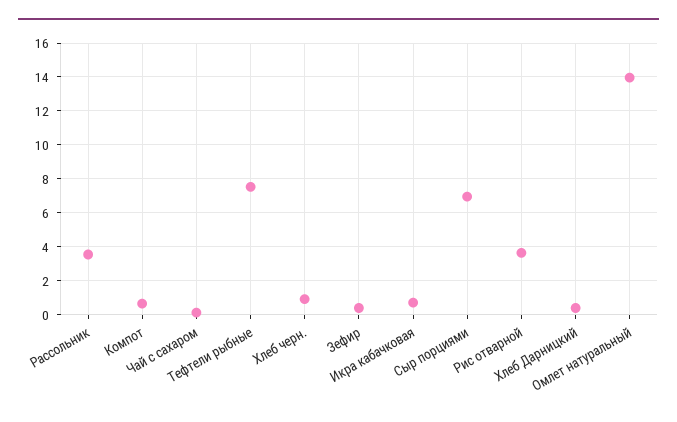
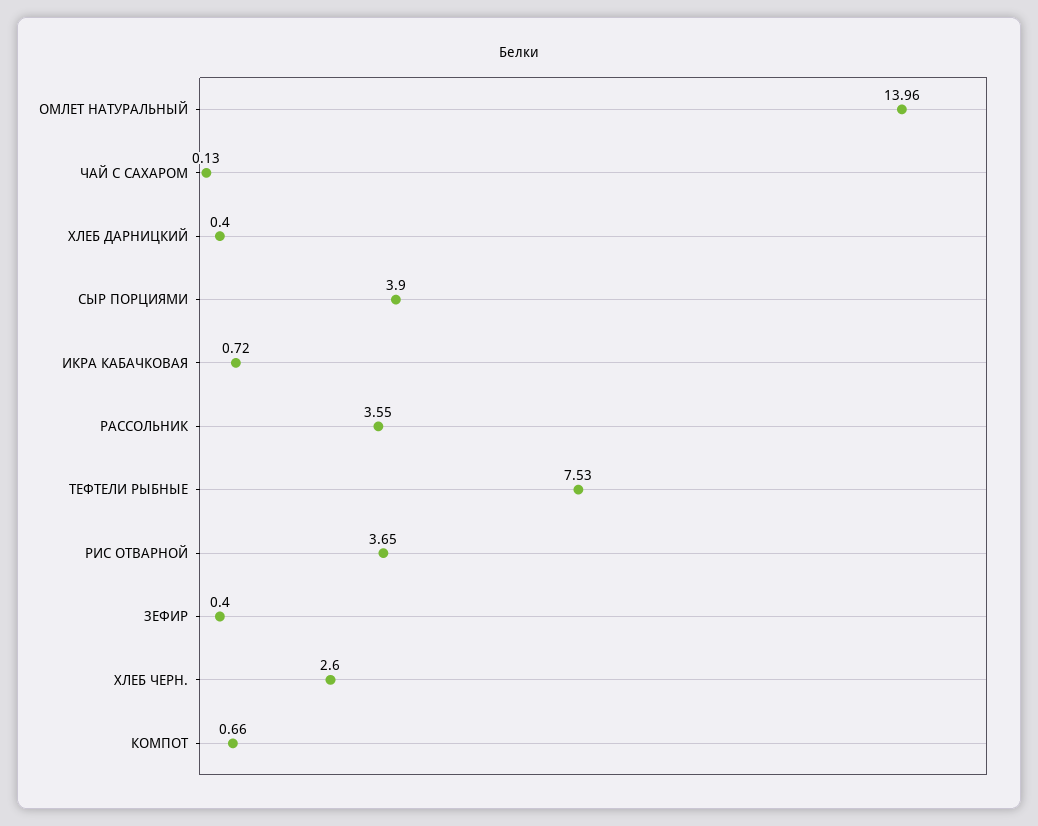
  {
    "Рассольник": 3.55,
    "Компот": 0.66,
    "Чай с сахаром": 0.13,
    "Тефтели рыбные": 7.53,
-   "Хлеб черн.": 1,
+   "Хлеб черн.": 2.6,
    "Зефир": 0.4,
    "Икра кабачковая": 0.72,
-   "Сыр порциями": 7,
+   "Сыр порциями": 3.9,
    "Рис отварной": 3.65,
    "Хлеб Дарницкий": 0.4,
    "Омлет натуральный": 13.96
  }

